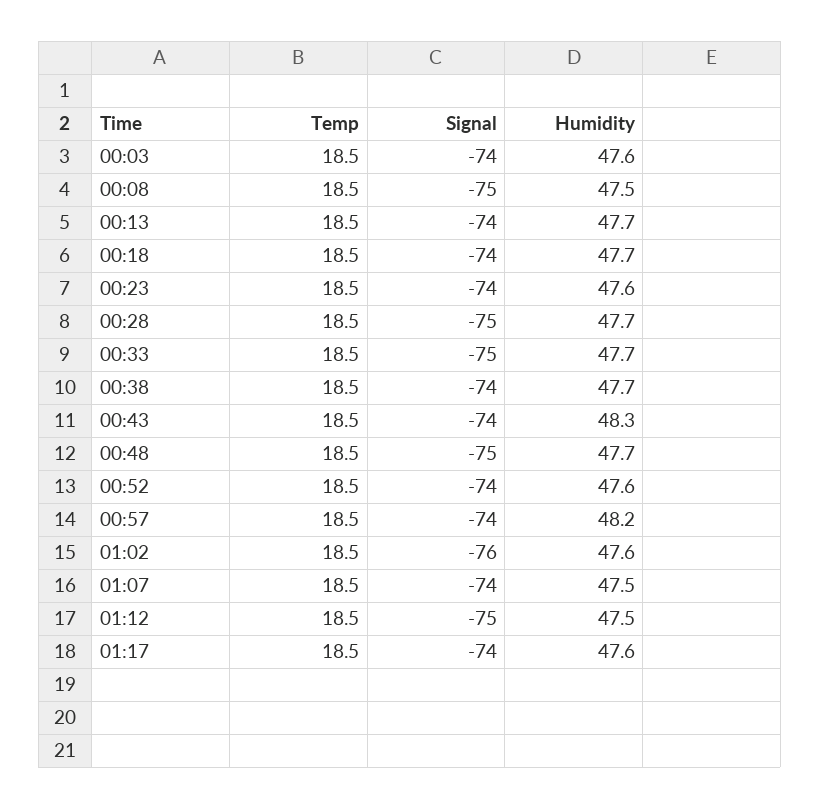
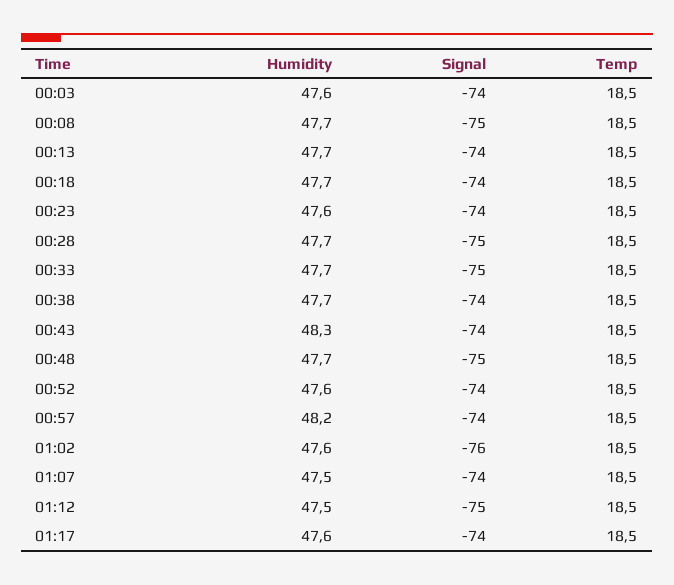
  {
    "Temp": {
      "00:03": 18.5,
      "00:08": 18.5,
      "00:13": 18.5,
      "00:18": 18.5,
      "00:23": 18.5,
      "00:28": 18.5,
      "00:33": 18.5,
      "00:38": 18.5,
      "00:43": 18.5,
      "00:48": 18.5,
      "00:52": 18.5,
      "00:57": 18.5,
      "01:02": 18.5,
      "01:07": 18.5,
      "01:12": 18.5,
      "01:17": 18.5
    },
    "Signal": {
      "00:03": -74,
      "00:08": -75,
      "00:13": -74,
      "00:18": -74,
      "00:23": -74,
      "00:28": -75,
      "00:33": -75,
      "00:38": -74,
      "00:43": -74,
      "00:48": -75,
      "00:52": -74,
      "00:57": -74,
      "01:02": -76,
      "01:07": -74,
      "01:12": -75,
      "01:17": -74
    },
    "Humidity": {
      "00:03": 47.6,
-     "00:08": 47.5,
+     "00:08": 47.7,
      "00:13": 47.7,
      "00:18": 47.7,
      "00:23": 47.6,
      "00:28": 47.7,
      "00:33": 47.7,
      "00:38": 47.7,
      "00:43": 48.3,
      "00:48": 47.7,
      "00:52": 47.6,
      "00:57": 48.2,
      "01:02": 47.6,
      "01:07": 47.5,
      "01:12": 47.5,
      "01:17": 47.6
    }
  }

